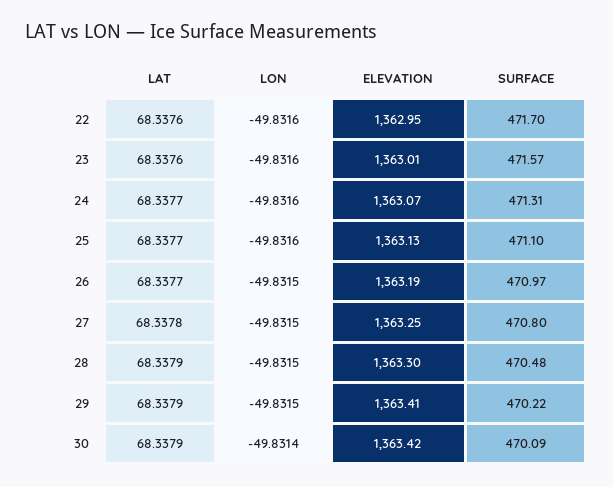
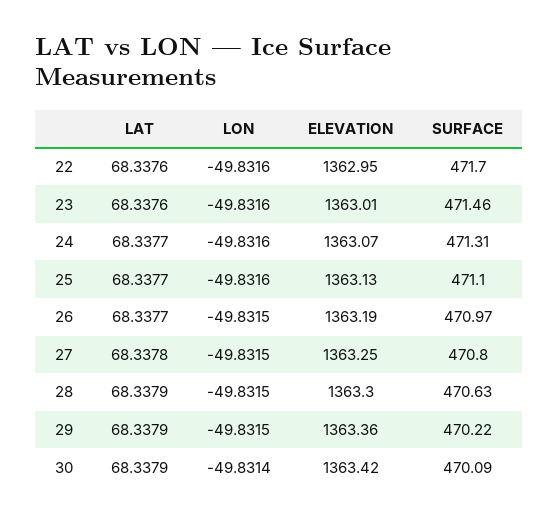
  {
    "LAT": {
      "22": 68.3376,
      "23": 68.3376,
      "24": 68.3377,
      "25": 68.3377,
      "26": 68.3377,
      "27": 68.3378,
      "28": 68.3379,
      "29": 68.3379,
      "30": 68.3379
    },
    "LON": {
      "22": -49.8316,
      "23": -49.8316,
      "24": -49.8316,
      "25": -49.8316,
      "26": -49.8315,
      "27": -49.8315,
      "28": -49.8315,
      "29": -49.8315,
      "30": -49.8314
    },
    "ELEVATION": {
      "22": 1362.95,
      "23": 1363.01,
      "24": 1363.07,
      "25": 1363.13,
      "26": 1363.19,
      "27": 1363.25,
      "28": 1363.3,
-     "29": 1363.41,
+     "29": 1363.36,
      "30": 1363.42
    },
    "SURFACE": {
      "22": 471.7,
-     "23": 471.57,
+     "23": 471.46,
      "24": 471.31,
      "25": 471.1,
      "26": 470.97,
      "27": 470.8,
-     "28": 470.48,
+     "28": 470.63,
      "29": 470.22,
      "30": 470.09
    }
  }

